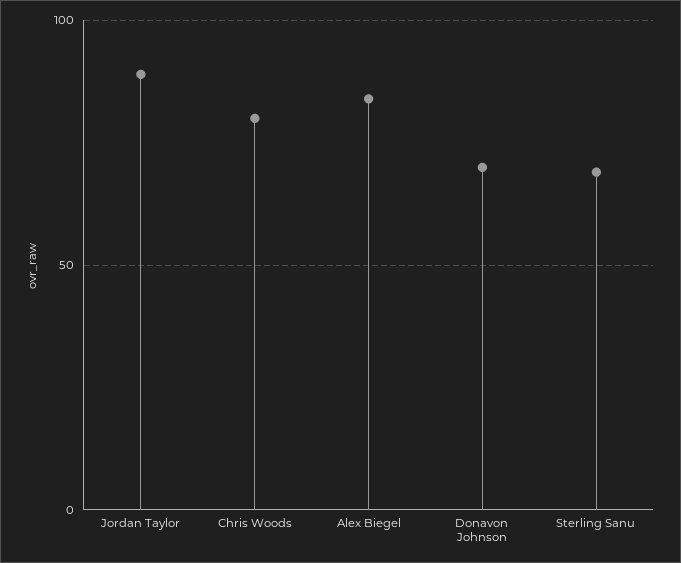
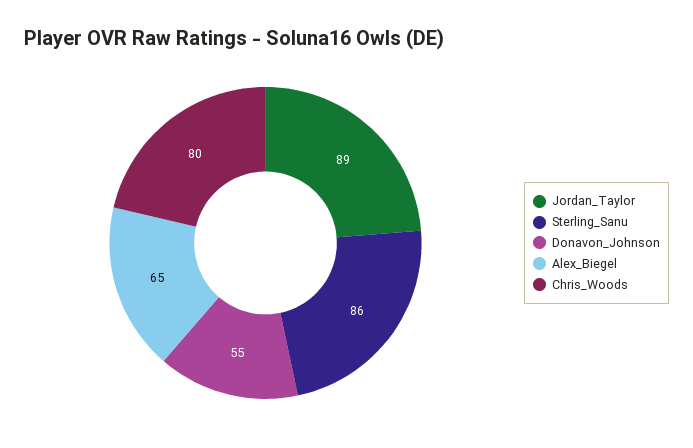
  {
    "Jordan Taylor": 89,
    "Chris Woods": 80,
-   "Alex Biegel": 85,
+   "Alex Biegel": 65,
-   "Donavon Johnson": 70,
+   "Donavon Johnson": 55,
-   "Sterling Sanu": 70
+   "Sterling Sanu": 86
  }

